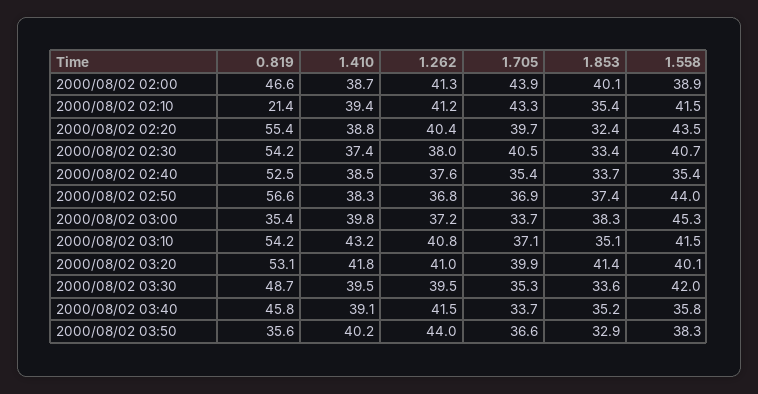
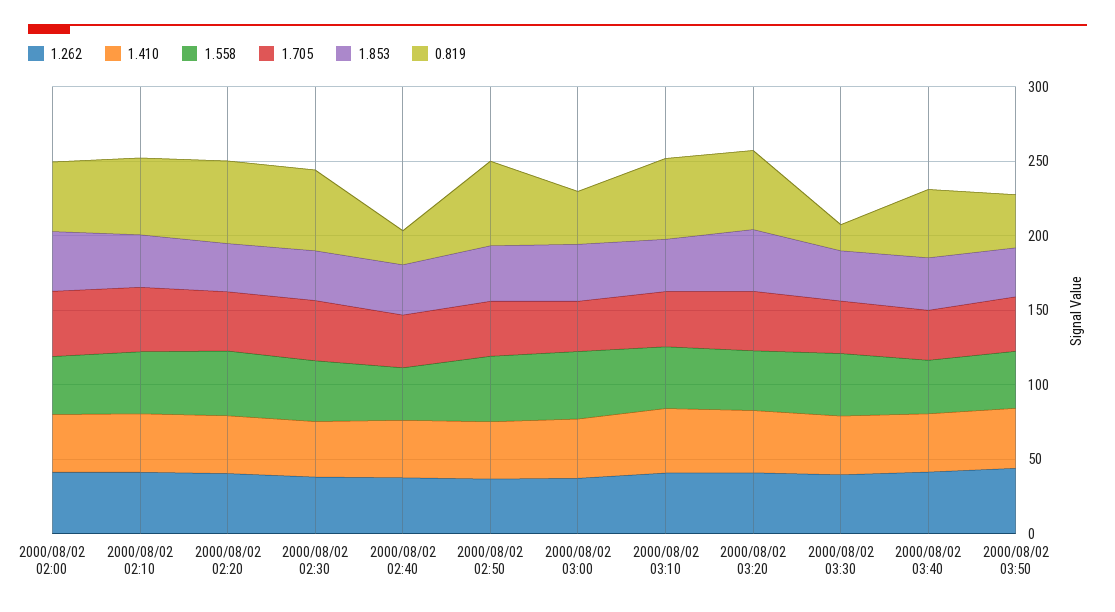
  {
    "0.819": {
      "2000/08/02 02:00": 46.6,
-     "2000/08/02 02:10": 21.4,
+     "2000/08/02 02:10": 50,
      "2000/08/02 02:20": 55.4,
      "2000/08/02 02:30": 54.2,
-     "2000/08/02 02:40": 52.5,
+     "2000/08/02 02:40": 20,
      "2000/08/02 02:50": 56.6,
      "2000/08/02 03:00": 35.4,
      "2000/08/02 03:10": 54.2,
      "2000/08/02 03:20": 53.1,
-     "2000/08/02 03:30": 48.7,
+     "2000/08/02 03:30": 20,
      "2000/08/02 03:40": 45.8,
      "2000/08/02 03:50": 35.6
    },
    "1.410": {
      "2000/08/02 02:00": 38.7,
      "2000/08/02 02:10": 39.4,
      "2000/08/02 02:20": 38.8,
      "2000/08/02 02:30": 37.4,
      "2000/08/02 02:40": 38.5,
      "2000/08/02 02:50": 38.3,
      "2000/08/02 03:00": 39.8,
      "2000/08/02 03:10": 43.2,
      "2000/08/02 03:20": 41.8,
      "2000/08/02 03:30": 39.5,
      "2000/08/02 03:40": 39.1,
      "2000/08/02 03:50": 40.2
    },
    "1.262": {
      "2000/08/02 02:00": 41.3,
      "2000/08/02 02:10": 41.2,
      "2000/08/02 02:20": 40.4,
      "2000/08/02 02:30": 38,
      "2000/08/02 02:40": 37.6,
      "2000/08/02 02:50": 36.8,
      "2000/08/02 03:00": 37.2,
      "2000/08/02 03:10": 40.8,
      "2000/08/02 03:20": 41,
      "2000/08/02 03:30": 39.5,
      "2000/08/02 03:40": 41.5,
      "2000/08/02 03:50": 44
    },
    "1.705": {
      "2000/08/02 02:00": 43.9,
      "2000/08/02 02:10": 43.3,
      "2000/08/02 02:20": 39.7,
      "2000/08/02 02:30": 40.5,
      "2000/08/02 02:40": 35.4,
      "2000/08/02 02:50": 36.9,
      "2000/08/02 03:00": 33.7,
      "2000/08/02 03:10": 37.1,
      "2000/08/02 03:20": 39.9,
      "2000/08/02 03:30": 35.3,
      "2000/08/02 03:40": 33.7,
      "2000/08/02 03:50": 36.6
    },
    "1.853": {
      "2000/08/02 02:00": 40.1,
      "2000/08/02 02:10": 35.4,
      "2000/08/02 02:20": 32.4,
      "2000/08/02 02:30": 33.4,
      "2000/08/02 02:40": 33.7,
      "2000/08/02 02:50": 37.4,
      "2000/08/02 03:00": 38.3,
      "2000/08/02 03:10": 35.1,
      "2000/08/02 03:20": 41.4,
      "2000/08/02 03:30": 33.6,
      "2000/08/02 03:40": 35.2,
      "2000/08/02 03:50": 32.9
    },
    "1.558": {
      "2000/08/02 02:00": 38.9,
      "2000/08/02 02:10": 41.5,
      "2000/08/02 02:20": 43.5,
      "2000/08/02 02:30": 40.7,
      "2000/08/02 02:40": 35.4,
      "2000/08/02 02:50": 44,
      "2000/08/02 03:00": 45.3,
      "2000/08/02 03:10": 41.5,
      "2000/08/02 03:20": 40.1,
      "2000/08/02 03:30": 42,
      "2000/08/02 03:40": 35.8,
      "2000/08/02 03:50": 38.3
    }
  }

